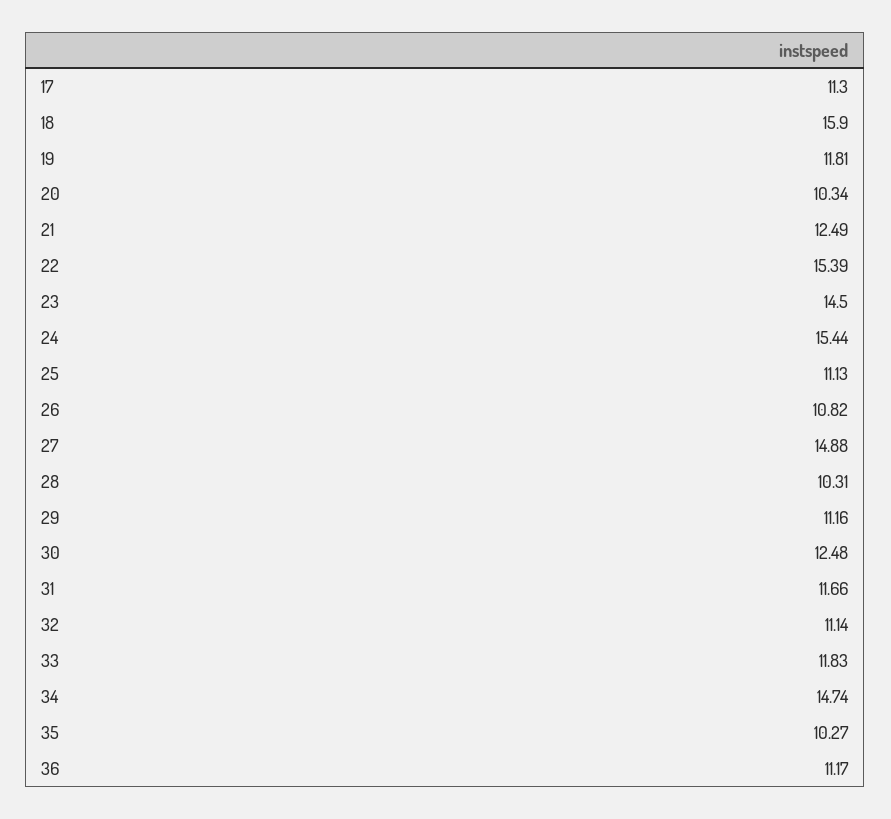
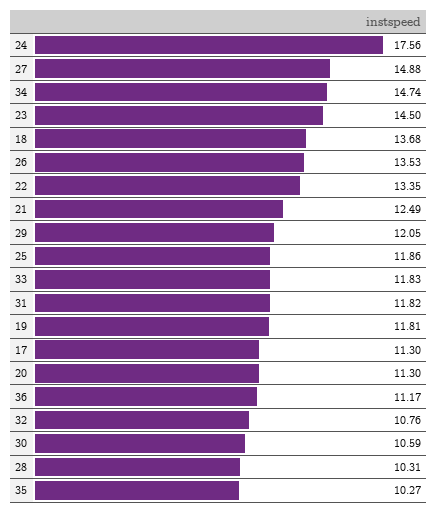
  {
    "17": 11.3,
-   "18": 15.9,
+   "18": 13.68,
    "19": 11.81,
-   "20": 10.34,
+   "20": 11.3,
    "21": 12.49,
-   "22": 15.39,
+   "22": 13.35,
    "23": 14.5,
-   "24": 15.44,
+   "24": 17.56,
-   "25": 11.13,
+   "25": 11.86,
-   "26": 10.82,
+   "26": 13.53,
    "27": 14.88,
    "28": 10.31,
-   "29": 11.16,
+   "29": 12.05,
-   "30": 12.48,
+   "30": 10.59,
-   "31": 11.66,
+   "31": 11.82,
-   "32": 11.14,
+   "32": 10.76,
    "33": 11.83,
    "34": 14.74,
    "35": 10.27,
    "36": 11.17
  }

